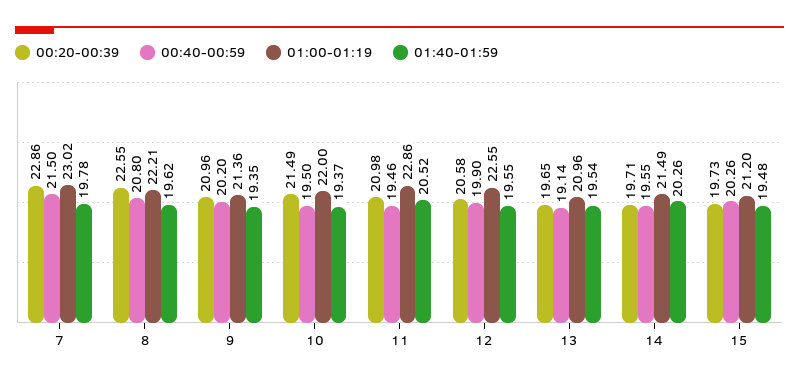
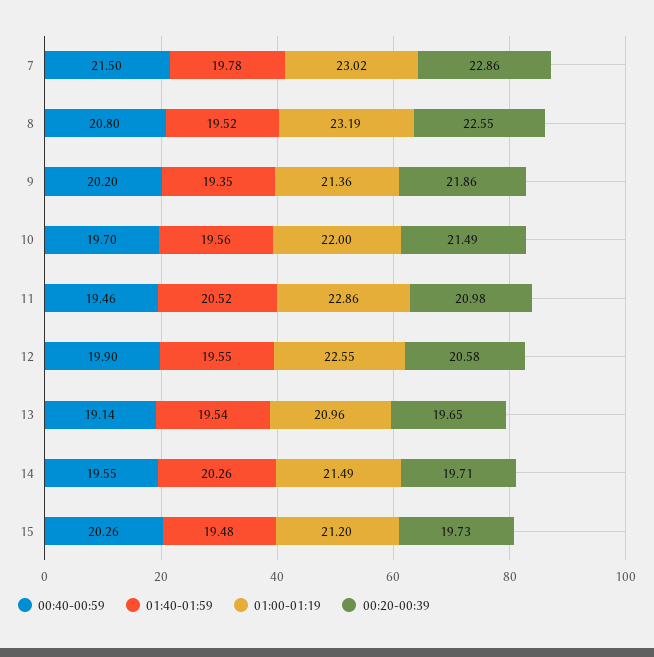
  {
    "00:20-00:39": {
      "7": 22.86,
      "8": 22.55,
-     "9": 20.96,
+     "9": 21.86,
      "10": 21.49,
      "11": 20.98,
      "12": 20.58,
      "13": 19.65,
      "14": 19.71,
      "15": 19.73
    },
    "00:40-00:59": {
      "7": 21.5,
      "8": 20.8,
      "9": 20.2,
-     "10": 19.5,
+     "10": 19.7,
      "11": 19.46,
      "12": 19.9,
      "13": 19.14,
      "14": 19.55,
      "15": 20.26
    },
    "01:00-01:19": {
      "7": 23.02,
-     "8": 22.21,
+     "8": 23.19,
      "9": 21.36,
      "10": 22,
      "11": 22.86,
      "12": 22.55,
      "13": 20.96,
      "14": 21.49,
      "15": 21.2
    },
    "01:40-01:59": {
      "7": 19.78,
-     "8": 19.62,
+     "8": 19.52,
      "9": 19.35,
-     "10": 19.37,
+     "10": 19.56,
      "11": 20.52,
      "12": 19.55,
      "13": 19.54,
      "14": 20.26,
      "15": 19.48
    }
  }

